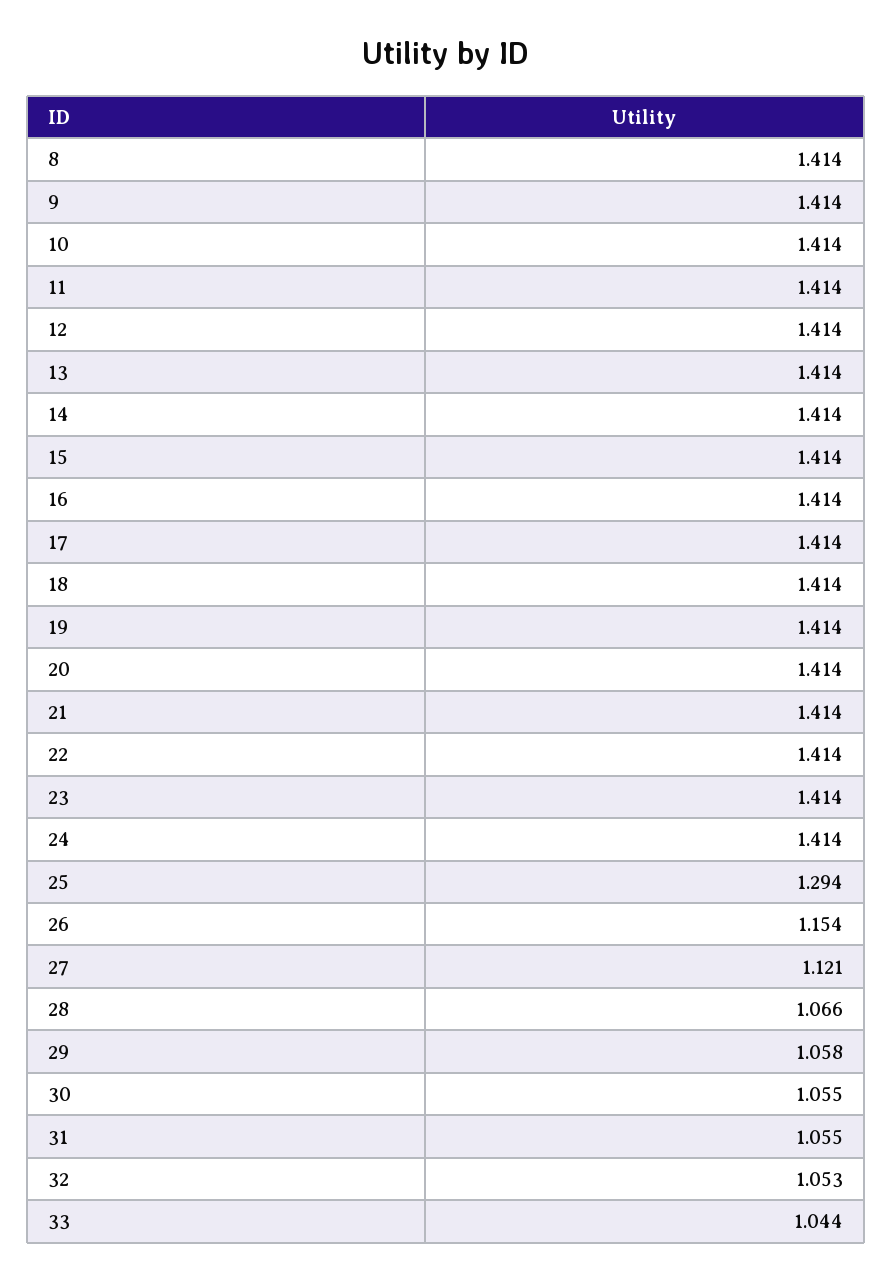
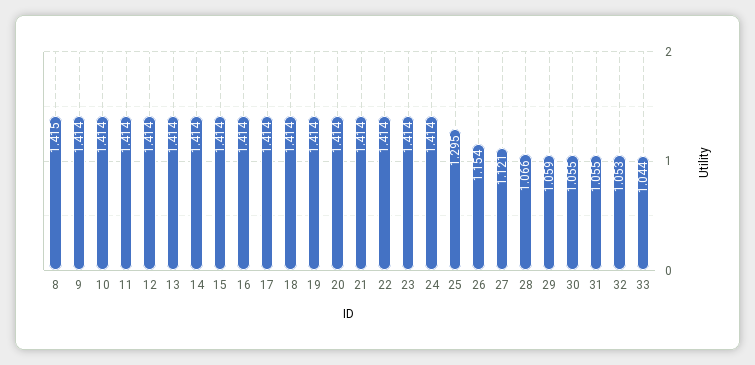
  {
-   "8": 1.414,
+   "8": 1.415,
    "9": 1.414,
    "10": 1.414,
    "11": 1.414,
    "12": 1.414,
    "13": 1.414,
    "14": 1.414,
    "15": 1.414,
    "16": 1.414,
    "17": 1.414,
    "18": 1.414,
    "19": 1.414,
    "20": 1.414,
    "21": 1.414,
    "22": 1.414,
    "23": 1.414,
    "24": 1.414,
-   "25": 1.294,
+   "25": 1.295,
    "26": 1.154,
    "27": 1.121,
    "28": 1.066,
-   "29": 1.058,
+   "29": 1.059,
    "30": 1.055,
    "31": 1.055,
    "32": 1.053,
    "33": 1.044
  }

